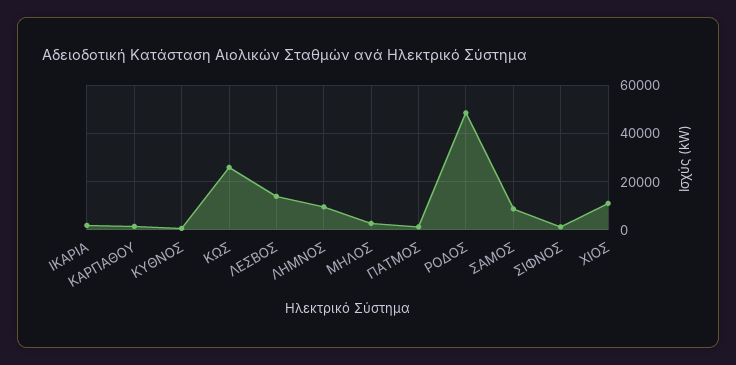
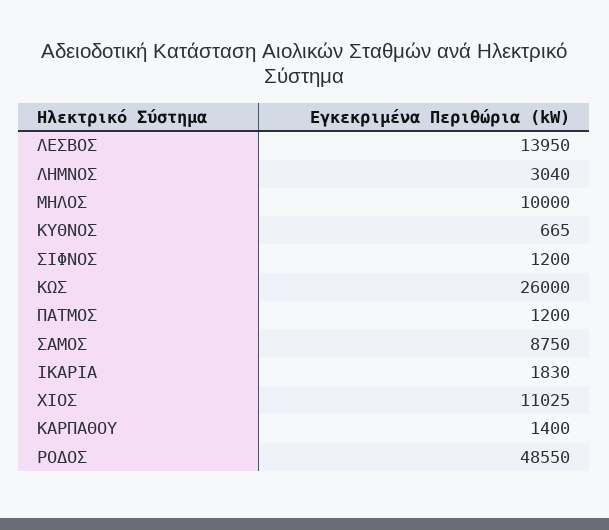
  {
    "ΙΚΑΡΙΑ": 1830,
    "ΚΑΡΠΑΘΟΥ": 1400,
    "ΚΥΘΝΟΣ": 665,
    "ΚΩΣ": 26000,
    "ΛΕΣΒΟΣ": 13950,
-   "ΛΗΜΝΟΣ": 10000,
+   "ΛΗΜΝΟΣ": 3040,
-   "ΜΗΛΟΣ": 2500,
+   "ΜΗΛΟΣ": 10000,
    "ΠΑΤΜΟΣ": 1200,
    "ΡΟΔΟΣ": 48550,
    "ΣΑΜΟΣ": 8750,
    "ΣΙΦΝΟΣ": 1200,
    "ΧΙΟΣ": 11025
  }

